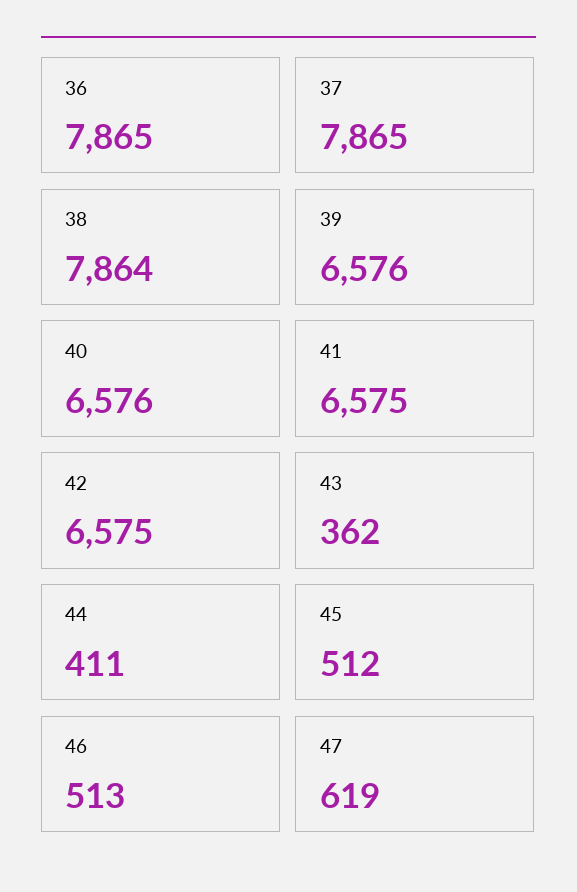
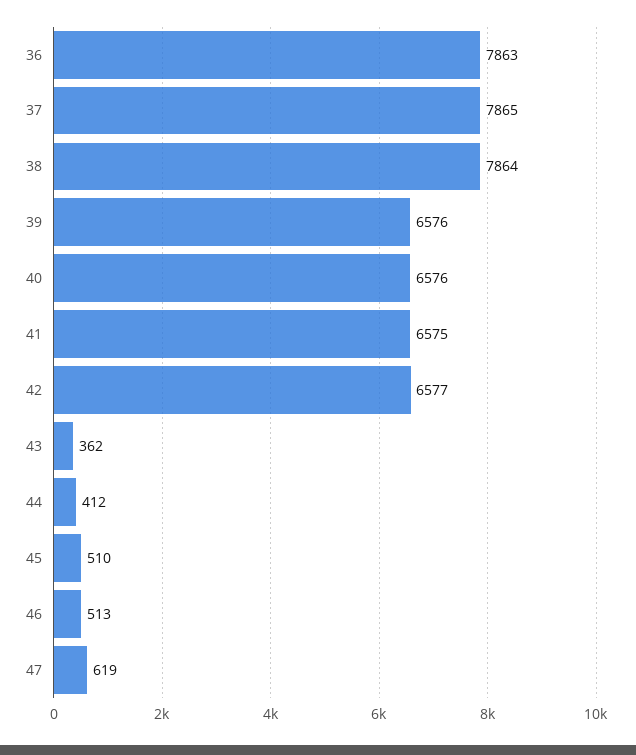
  {
-   "36": 7865,
+   "36": 7863,
    "37": 7865,
    "38": 7864,
    "39": 6576,
    "40": 6576,
    "41": 6575,
-   "42": 6575,
+   "42": 6577,
    "43": 362,
-   "44": 411,
+   "44": 412,
-   "45": 512,
+   "45": 510,
    "46": 513,
    "47": 619
  }

